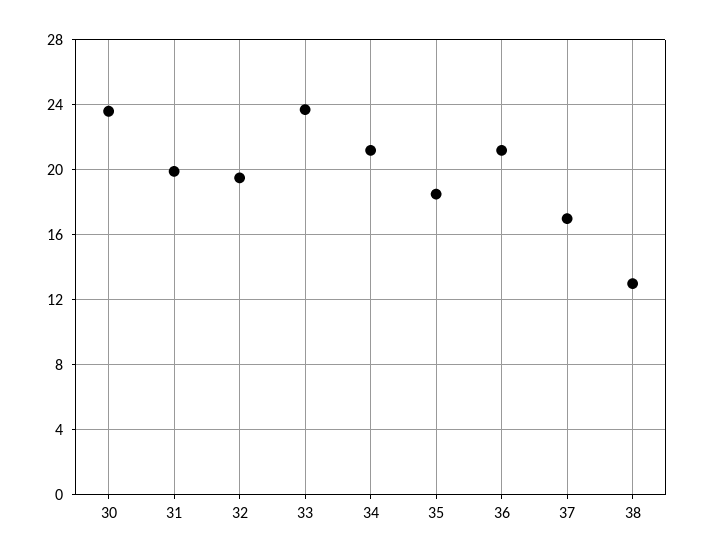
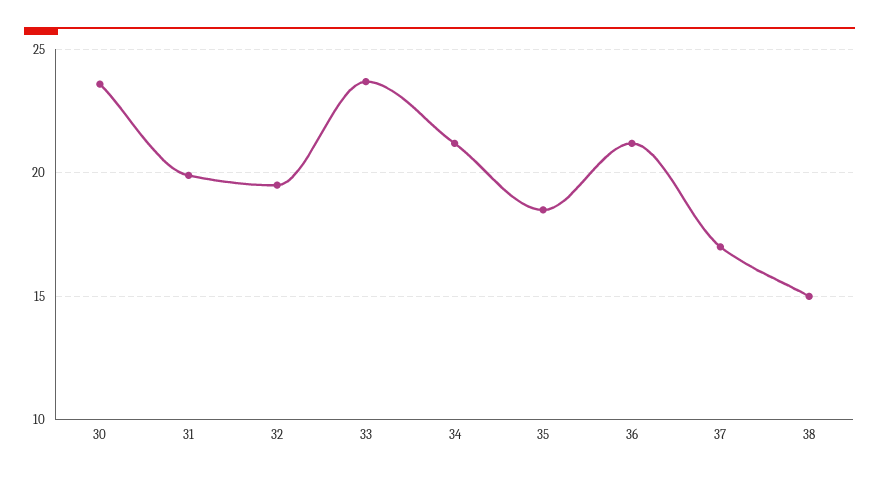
  {
    "30": 23.5,
    "31": 20,
    "32": 19.5,
    "33": 23.5,
    "34": 21,
    "35": 18.5,
    "36": 21,
    "37": 17,
-   "38": 13
+   "38": 15
  }

